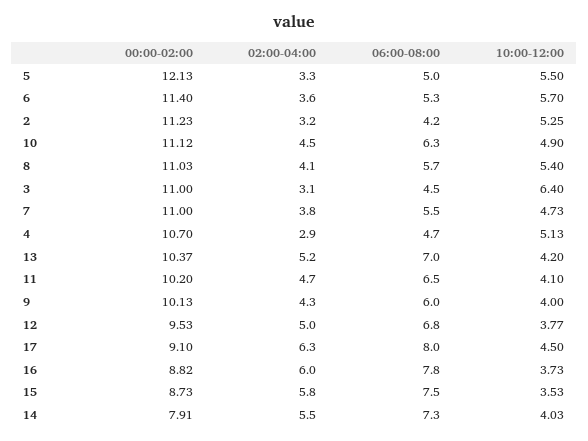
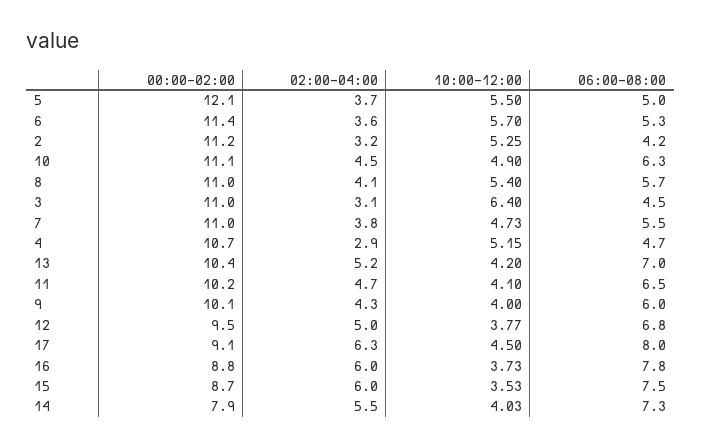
  {
    "00:00-02:00": {
      "5": 12.13,
      "6": 11.4,
      "2": 11.23,
      "10": 11.12,
      "8": 11.03,
      "3": 11,
      "7": 11,
      "4": 10.7,
      "13": 10.37,
      "11": 10.2,
      "9": 10.13,
      "12": 9.53,
      "17": 9.1,
      "16": 8.82,
      "15": 8.73,
      "14": 7.91
    },
    "02:00-04:00": {
-     "5": 3.3,
+     "5": 3.7,
      "6": 3.6,
      "2": 3.2,
      "10": 4.5,
      "8": 4.1,
      "3": 3.1,
      "7": 3.8,
      "4": 2.9,
      "13": 5.2,
      "11": 4.7,
      "9": 4.3,
      "12": 5,
      "17": 6.3,
      "16": 6,
-     "15": 5.8,
+     "15": 6,
      "14": 5.5
    },
    "06:00-08:00": {
      "5": 5,
      "6": 5.3,
      "2": 4.2,
      "10": 6.3,
      "8": 5.7,
      "3": 4.5,
      "7": 5.5,
      "4": 4.7,
      "13": 7,
      "11": 6.5,
      "9": 6,
      "12": 6.8,
      "17": 8,
      "16": 7.8,
      "15": 7.5,
      "14": 7.3
    },
    "10:00-12:00": {
      "5": 5.5,
      "6": 5.7,
      "2": 5.25,
      "10": 4.9,
      "8": 5.4,
      "3": 6.4,
      "7": 4.73,
-     "4": 5.13,
+     "4": 5.15,
      "13": 4.2,
      "11": 4.1,
      "9": 4,
      "12": 3.77,
      "17": 4.5,
      "16": 3.73,
      "15": 3.53,
      "14": 4.03
    }
  }

